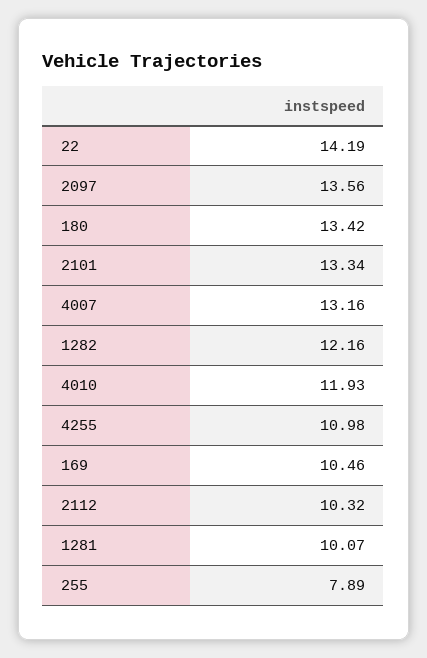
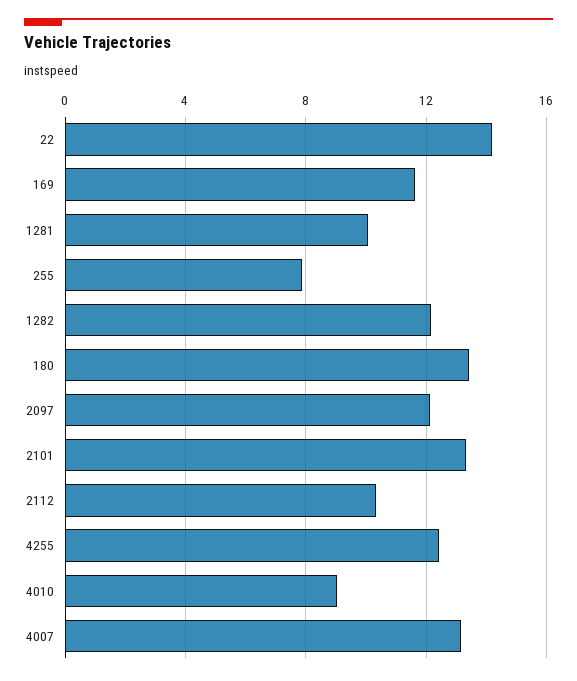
  {
    "22": 14.19,
-   "2097": 13.56,
+   "2097": 12,
    "180": 13.42,
    "2101": 13.34,
    "4007": 13.16,
    "1282": 12.16,
-   "4010": 11.93,
+   "4010": 9,
-   "4255": 10.98,
+   "4255": 12.5,
-   "169": 10.46,
+   "169": 11.5,
    "2112": 10.32,
    "1281": 10.07,
    "255": 7.89
  }

